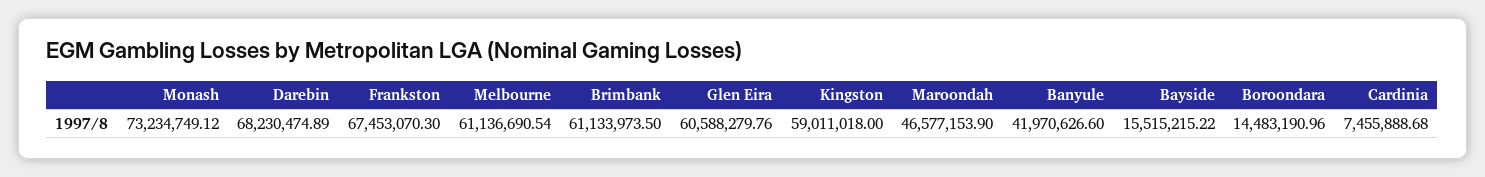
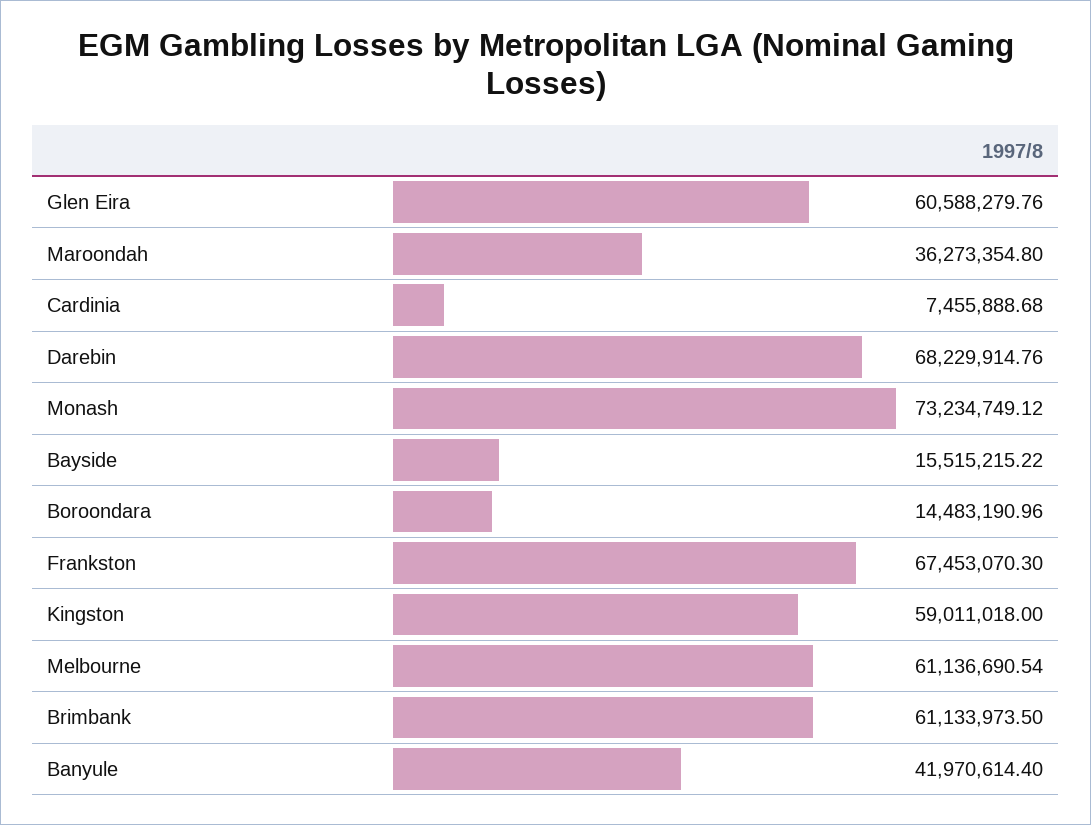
  {
    "Monash": 73234749.12,
-   "Darebin": 68230474.89,
+   "Darebin": 68229914.76,
    "Frankston": 67453070.3,
    "Melbourne": 61136690.54,
    "Brimbank": 61133973.5,
    "Glen Eira": 60588279.76,
    "Kingston": 59011018,
-   "Maroondah": 46577153.9,
+   "Maroondah": 36273354.8,
-   "Banyule": 41970626.6,
+   "Banyule": 41970614.4,
    "Bayside": 15515215.22,
    "Boroondara": 14483190.96,
    "Cardinia": 7455888.68
  }

